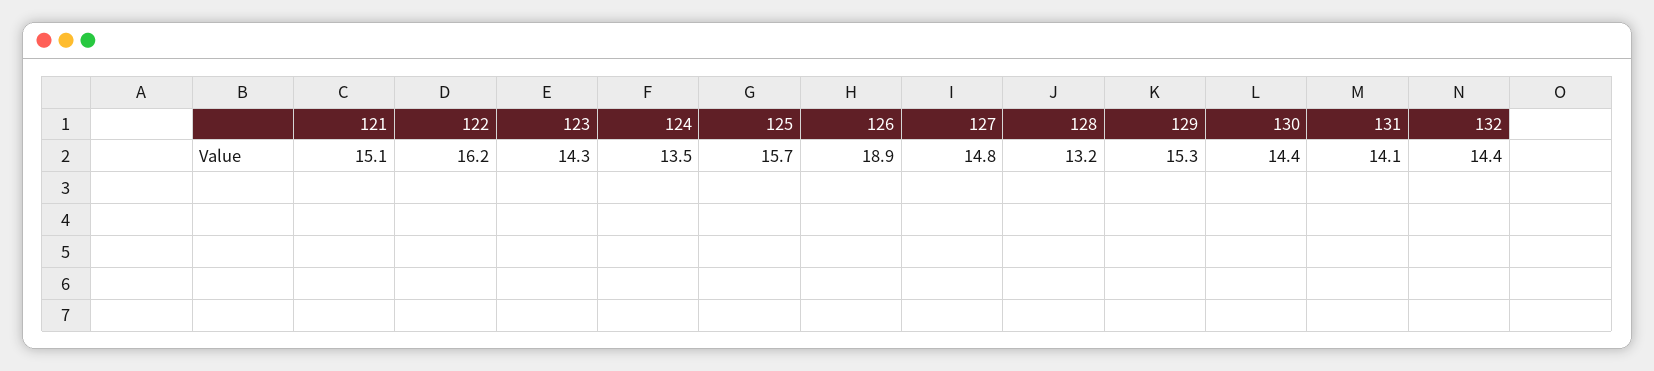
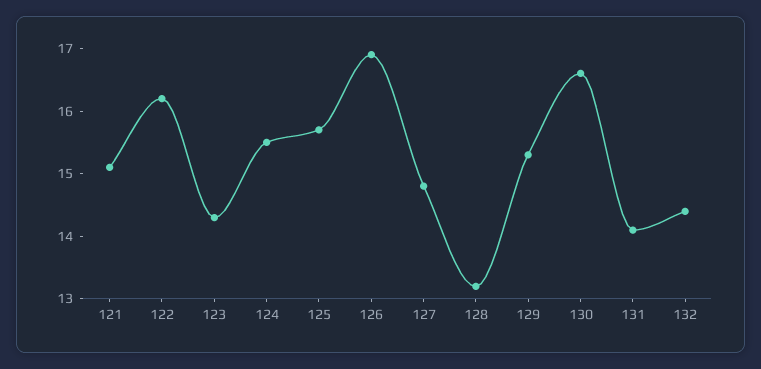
  {
    "121": 15.1,
    "122": 16.2,
    "123": 14.3,
-   "124": 13.5,
+   "124": 15.5,
    "125": 15.7,
-   "126": 18.9,
+   "126": 17,
    "127": 14.8,
    "128": 13.2,
    "129": 15.3,
-   "130": 14.4,
+   "130": 16.5,
    "131": 14.1,
    "132": 14.4
  }

